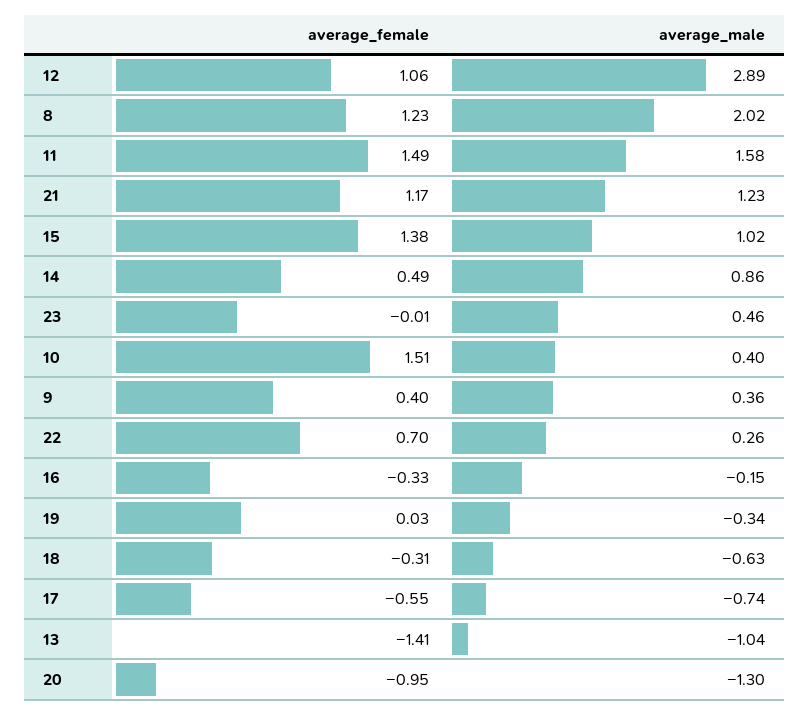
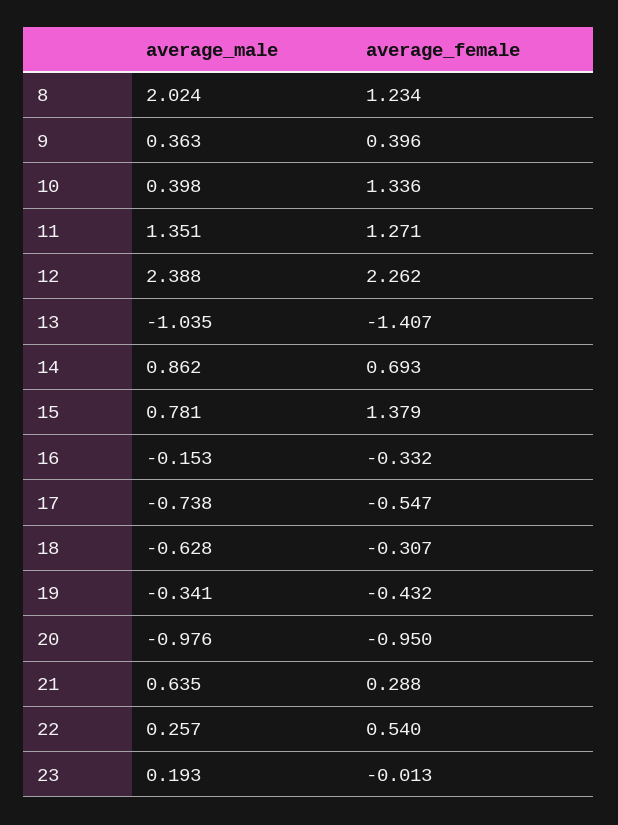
  {
    "average_female": {
-     "12": 1.06,
+     "12": 2.262,
      "8": 1.234,
-     "11": 1.49,
+     "11": 1.271,
-     "21": 1.17,
+     "21": 0.288,
      "15": 1.379,
-     "14": 0.49,
+     "14": 0.693,
      "23": -0.013,
-     "10": 1.51,
+     "10": 1.336,
      "9": 0.396,
-     "22": 0.7,
+     "22": 0.54,
      "16": -0.332,
-     "19": 0.03,
+     "19": -0.432,
      "18": -0.307,
      "17": -0.547,
      "13": -1.407,
      "20": -0.95
    },
    "average_male": {
-     "12": 2.89,
+     "12": 2.388,
      "8": 2.024,
-     "11": 1.58,
+     "11": 1.351,
-     "21": 1.23,
+     "21": 0.635,
-     "15": 1.02,
+     "15": 0.781,
      "14": 0.862,
-     "23": 0.46,
+     "23": 0.193,
      "10": 0.398,
      "9": 0.363,
      "22": 0.257,
      "16": -0.153,
      "19": -0.341,
      "18": -0.628,
      "17": -0.738,
      "13": -1.035,
-     "20": -1.3
+     "20": -0.976
    }
  }

